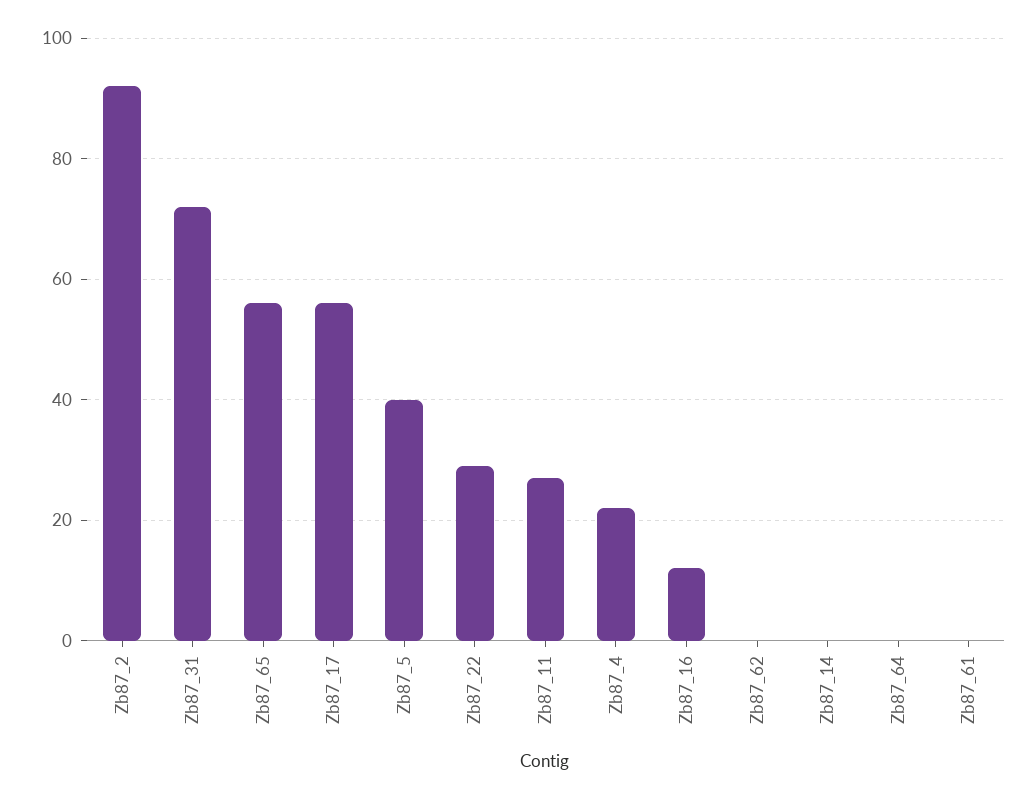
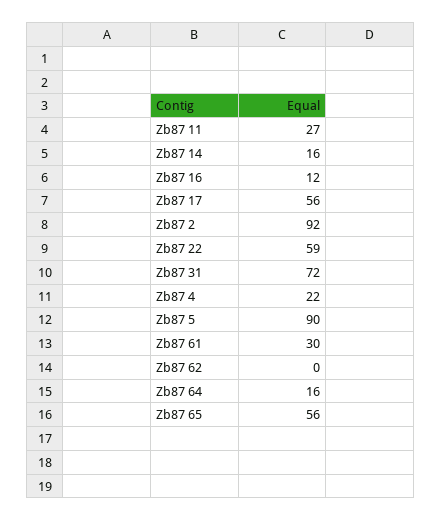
  {
    "Zb87_2": 92,
    "Zb87_31": 72,
    "Zb87_65": 56,
    "Zb87_17": 56,
-   "Zb87_5": 40,
+   "Zb87_5": 90,
-   "Zb87_22": 30,
+   "Zb87_22": 59,
    "Zb87_11": 27,
    "Zb87_4": 22,
    "Zb87_16": 12,
    "Zb87_62": 0,
-   "Zb87_14": 0,
+   "Zb87_14": 16,
-   "Zb87_64": 0,
+   "Zb87_64": 16,
-   "Zb87_61": 0
+   "Zb87_61": 30
  }

